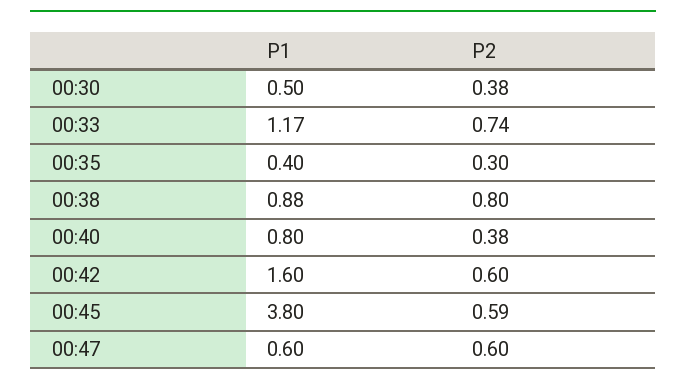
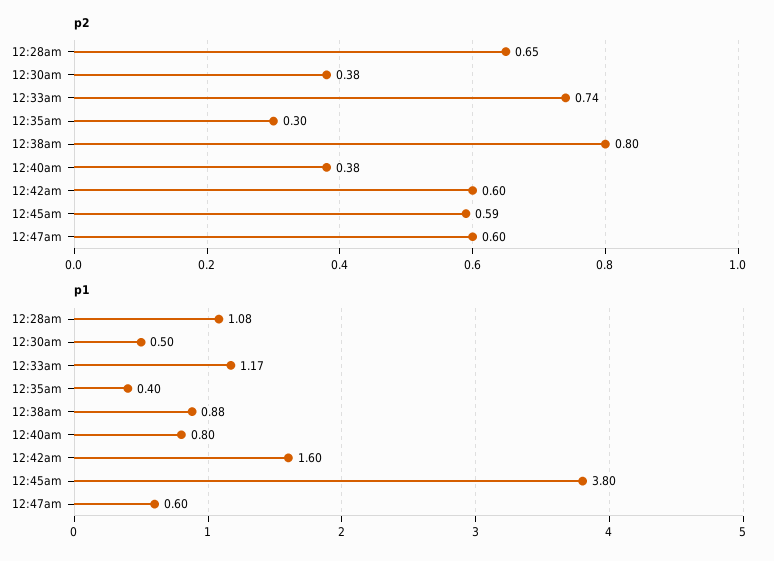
  {
    "P1": {
      "00:30": 0.5,
      "00:33": 1.17,
      "00:35": 0.4,
      "00:38": 0.88,
      "00:40": 0.8,
      "00:42": 1.6,
      "00:45": 3.8,
-     "00:47": 0.6
+     "00:47": 0.6,
+     "12:28am": 1.08
    },
    "P2": {
      "00:30": 0.38,
      "00:33": 0.74,
      "00:35": 0.3,
      "00:38": 0.8,
      "00:40": 0.38,
      "00:42": 0.6,
      "00:45": 0.59,
-     "00:47": 0.6
+     "00:47": 0.6,
+     "12:28am": 0.65
    }
  }

